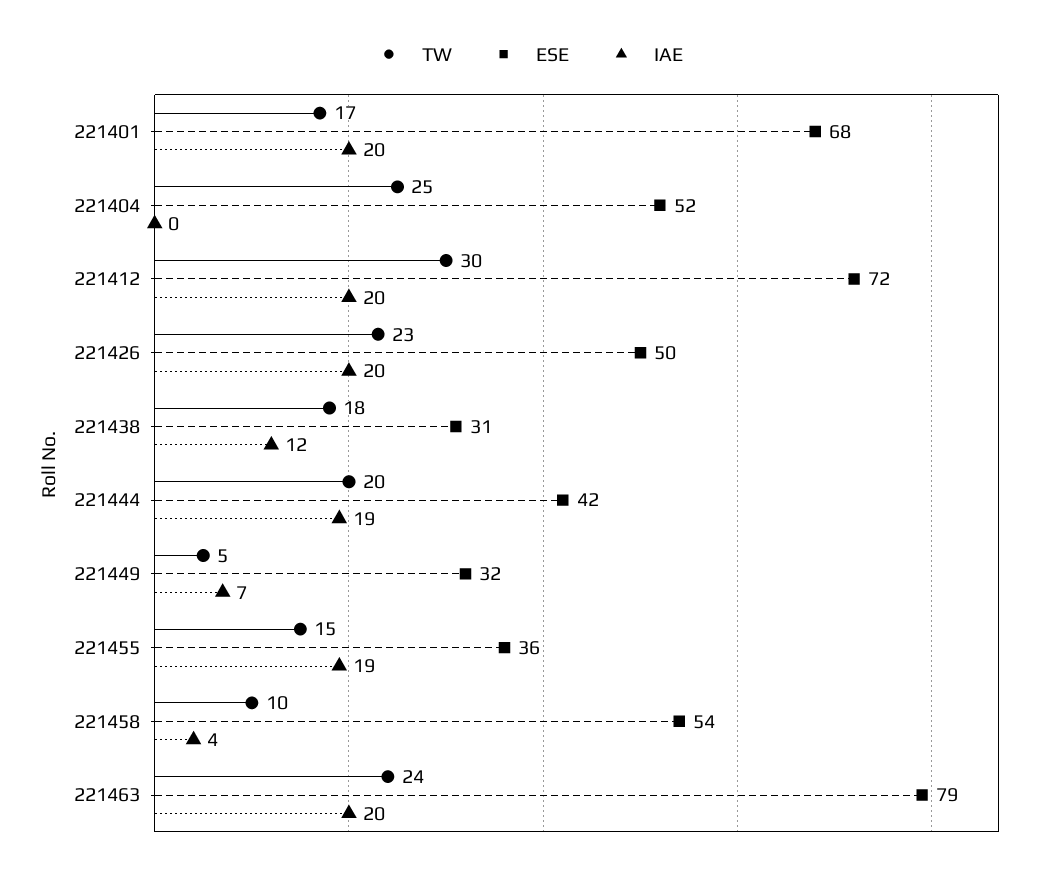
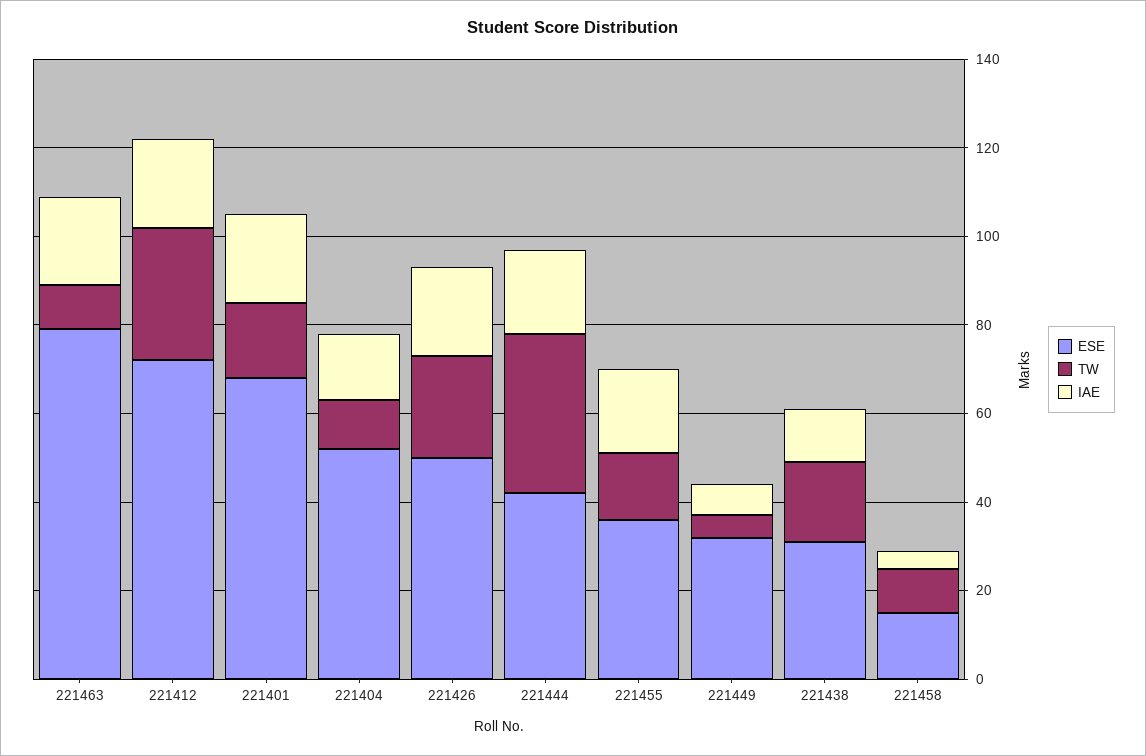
  {
    "TW": {
      "221401": 17,
-     "221404": 25,
+     "221404": 10,
      "221412": 30,
      "221426": 23,
      "221438": 18,
-     "221444": 20,
+     "221444": 35,
      "221449": 5,
      "221455": 15,
      "221458": 10,
-     "221463": 24
+     "221463": 10
    },
    "ESE": {
      "221401": 68,
      "221404": 52,
      "221412": 72,
      "221426": 50,
      "221438": 31,
      "221444": 42,
      "221449": 32,
      "221455": 36,
-     "221458": 54,
+     "221458": 15,
      "221463": 79
    },
    "IAE": {
      "221401": 20,
-     "221404": 0,
+     "221404": 15,
      "221412": 20,
      "221426": 20,
      "221438": 12,
      "221444": 19,
      "221449": 7,
      "221455": 19,
      "221458": 4,
      "221463": 20
    }
  }

